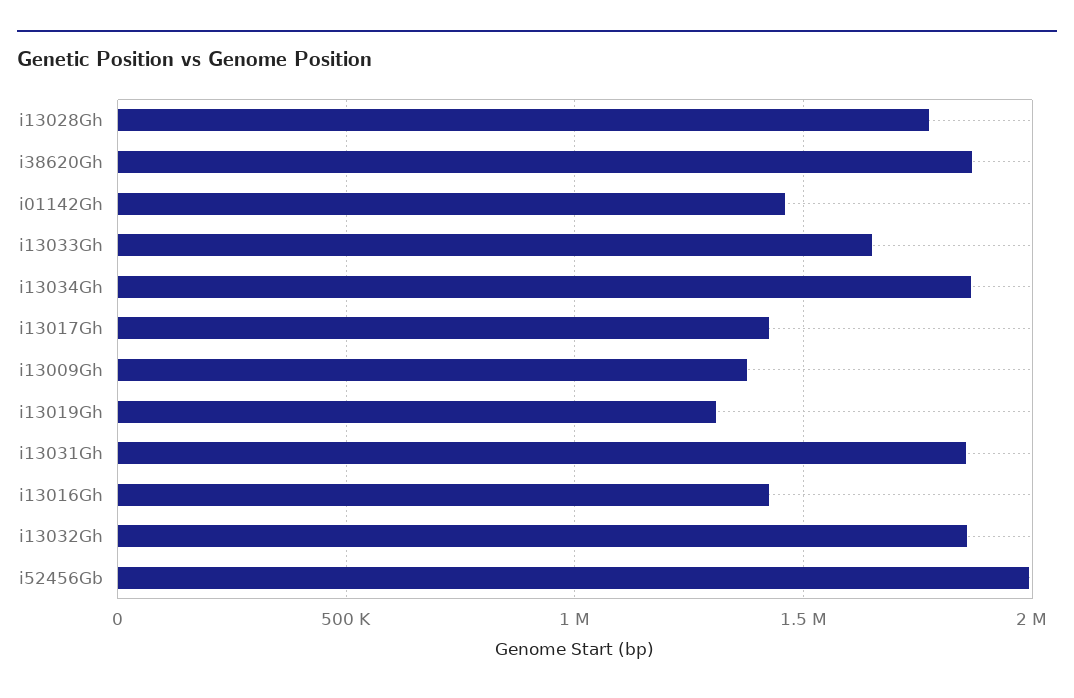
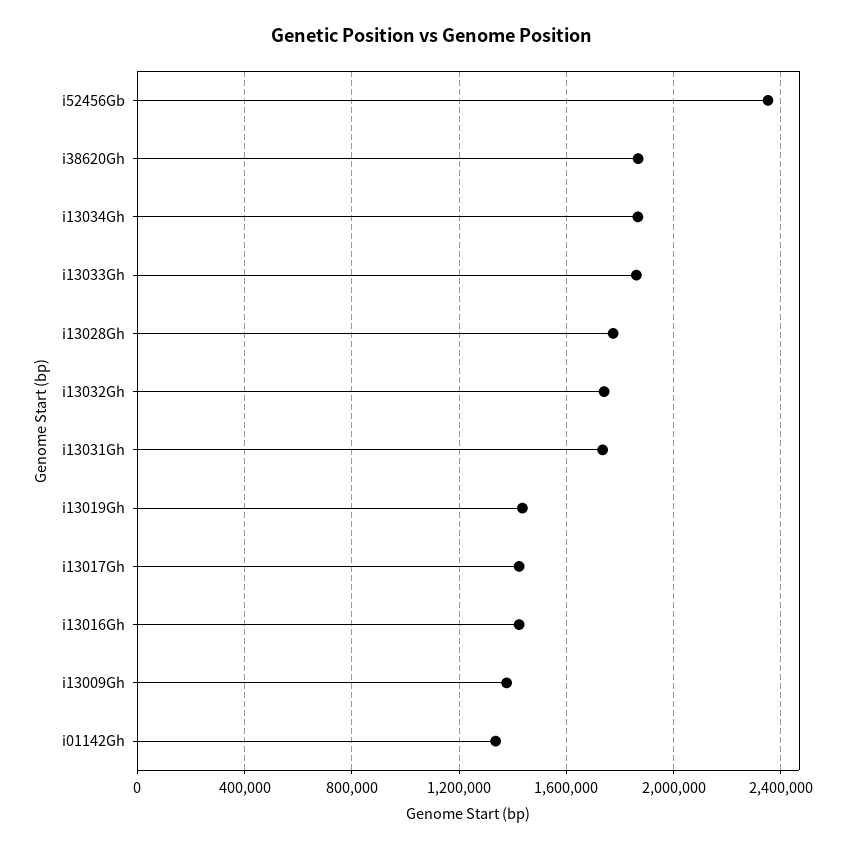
  {
    "i13028Gh": 1750000,
    "i38620Gh": 1850000,
-   "i01142Gh": 1450000,
+   "i01142Gh": 1350000,
-   "i13033Gh": 1650000,
+   "i13033Gh": 1850000,
    "i13034Gh": 1850000,
    "i13017Gh": 1400000,
    "i13009Gh": 1400000,
-   "i13019Gh": 1300000,
+   "i13019Gh": 1450000,
-   "i13031Gh": 1850000,
+   "i13031Gh": 1750000,
    "i13016Gh": 1400000,
-   "i13032Gh": 1850000,
+   "i13032Gh": 1750000,
-   "i52456Gb": 2000000
+   "i52456Gb": 2350000
  }

